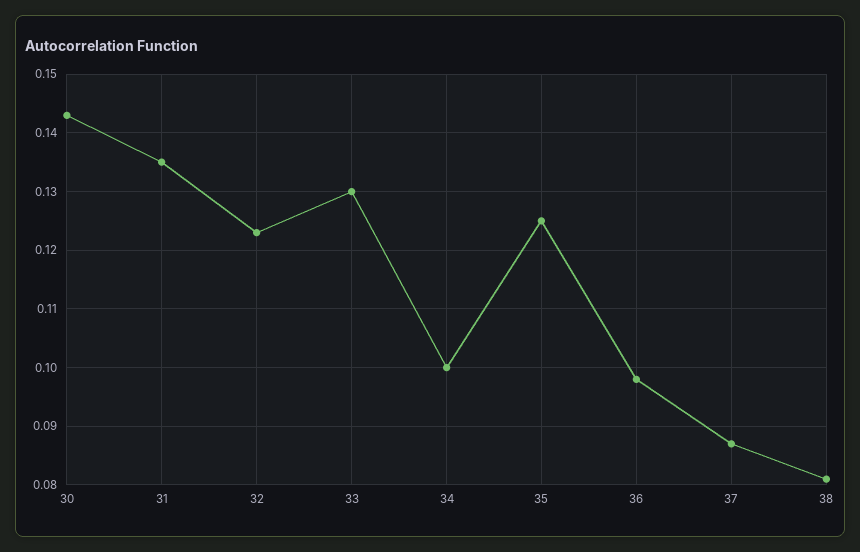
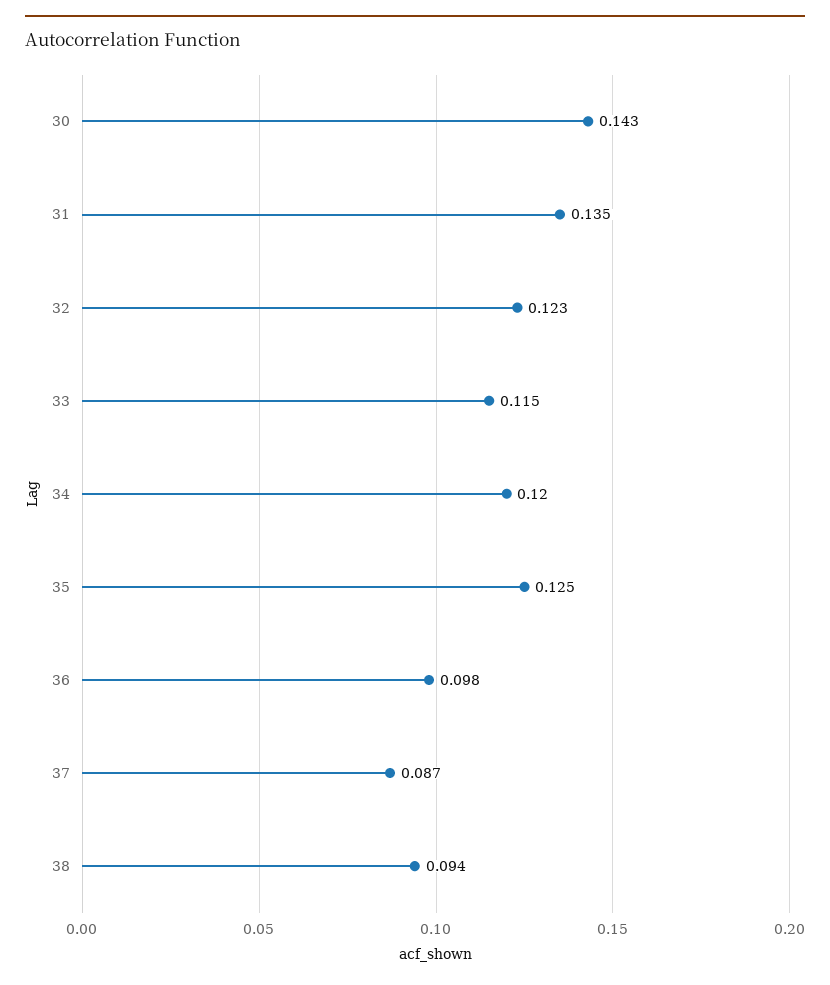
  {
    "30": 0.143,
    "31": 0.135,
    "32": 0.123,
-   "33": 0.13,
+   "33": 0.115,
-   "34": 0.1,
+   "34": 0.12,
    "35": 0.125,
    "36": 0.098,
    "37": 0.087,
-   "38": 0.08
+   "38": 0.094
  }

